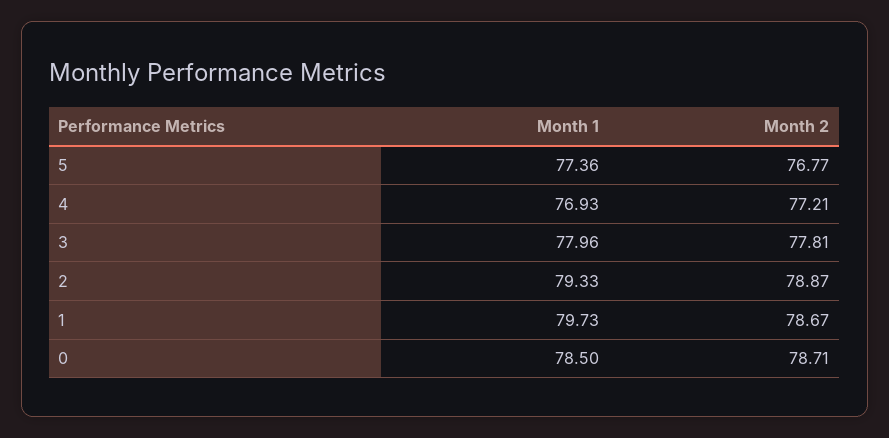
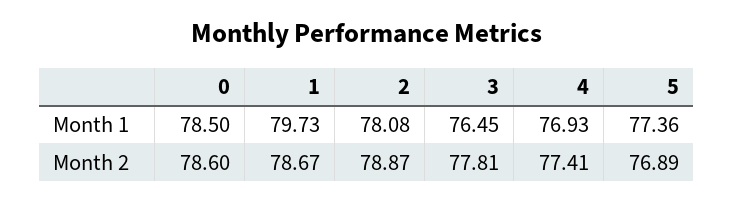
  {
    "Month 1": {
      "5": 77.36,
      "4": 76.93,
-     "3": 77.96,
+     "3": 76.45,
-     "2": 79.33,
+     "2": 78.08,
      "1": 79.73,
      "0": 78.5
    },
    "Month 2": {
-     "5": 76.77,
+     "5": 76.89,
-     "4": 77.21,
+     "4": 77.41,
      "3": 77.81,
      "2": 78.87,
      "1": 78.67,
-     "0": 78.71
+     "0": 78.6
    }
  }

